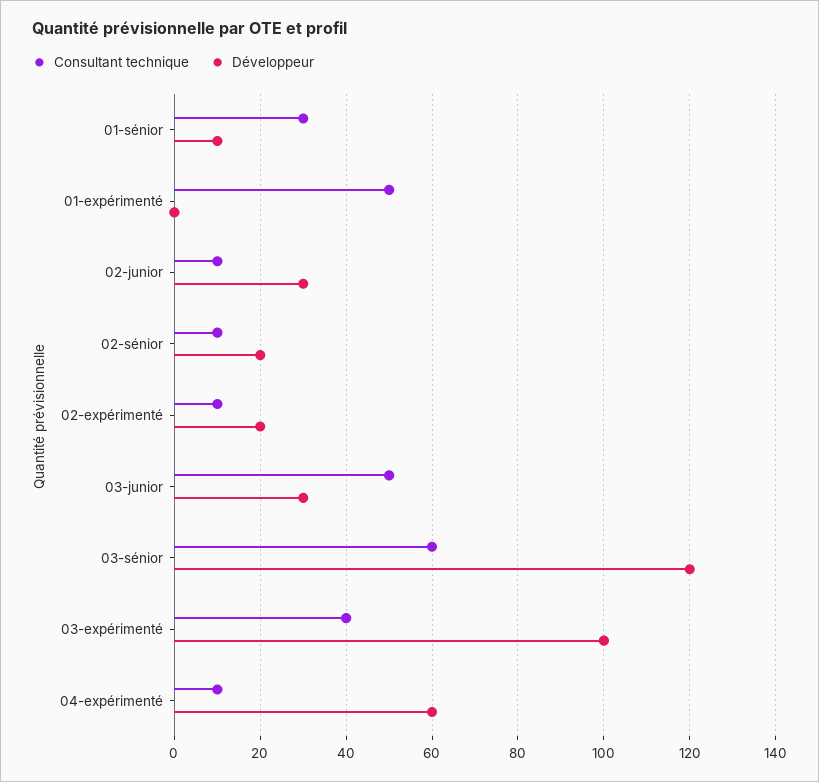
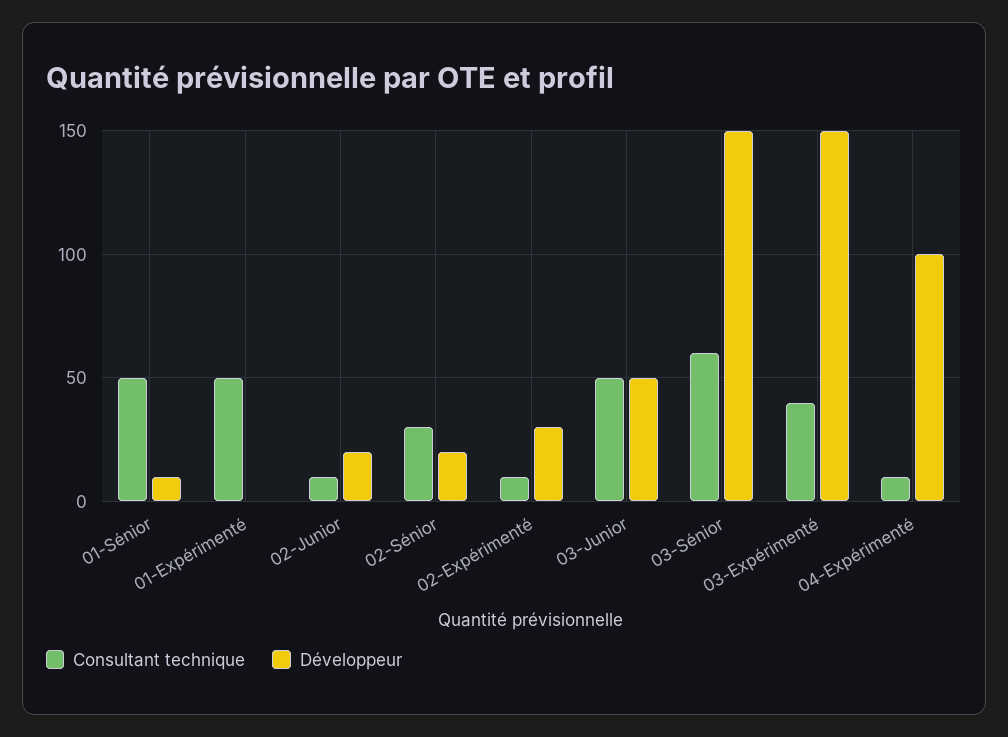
  {
    "Consultant technique": {
-     "01-sénior": 30,
+     "01-sénior": 50,
      "01-expérimenté": 50,
      "02-junior": 10,
-     "02-sénior": 10,
+     "02-sénior": 30,
      "02-expérimenté": 10,
      "03-junior": 50,
      "03-sénior": 60,
      "03-expérimenté": 40,
      "04-expérimenté": 10
    },
    "Développeur": {
      "01-sénior": 10,
      "01-expérimenté": 0,
-     "02-junior": 30,
+     "02-junior": 20,
      "02-sénior": 20,
-     "02-expérimenté": 20,
+     "02-expérimenté": 30,
-     "03-junior": 30,
+     "03-junior": 50,
-     "03-sénior": 120,
+     "03-sénior": 150,
-     "03-expérimenté": 100,
+     "03-expérimenté": 150,
-     "04-expérimenté": 60
+     "04-expérimenté": 100
    }
  }

